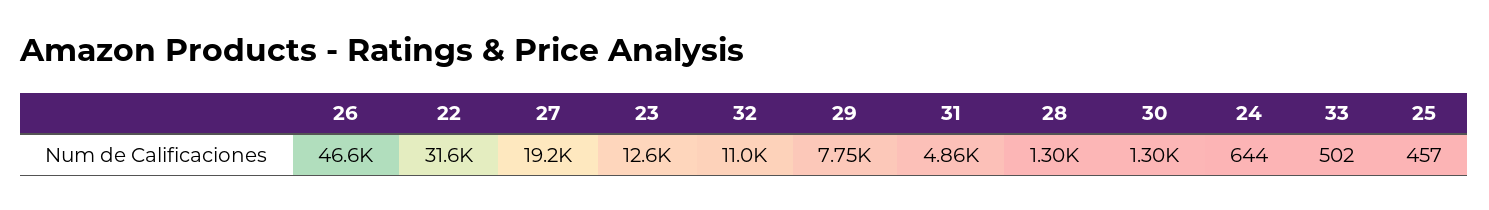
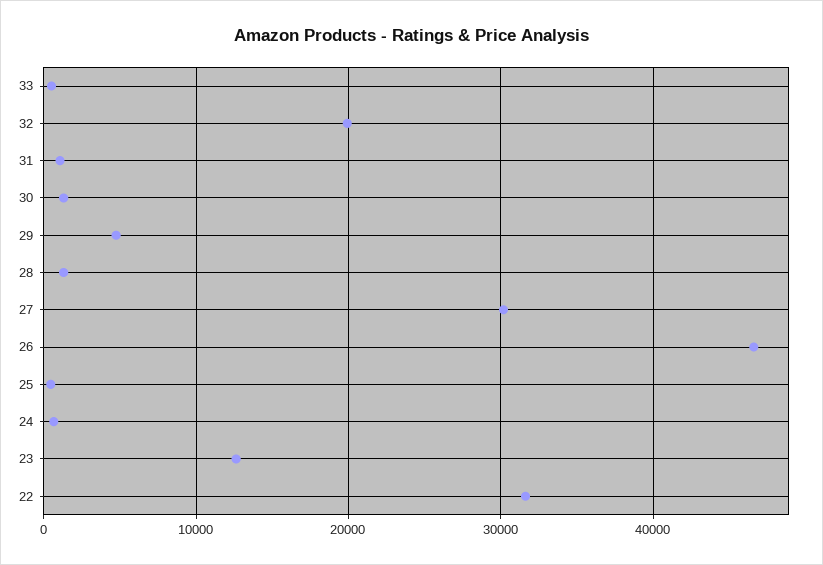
  {
    "26": 46600,
    "22": 31600,
-   "27": 19200,
+   "27": 30000,
    "23": 12600,
-   "32": 11000,
+   "32": 20000,
-   "29": 7750,
+   "29": 5000,
-   "31": 4860,
+   "31": 1000,
    "28": 1300,
    "30": 1300,
    "24": 644,
    "33": 502,
    "25": 457
  }

